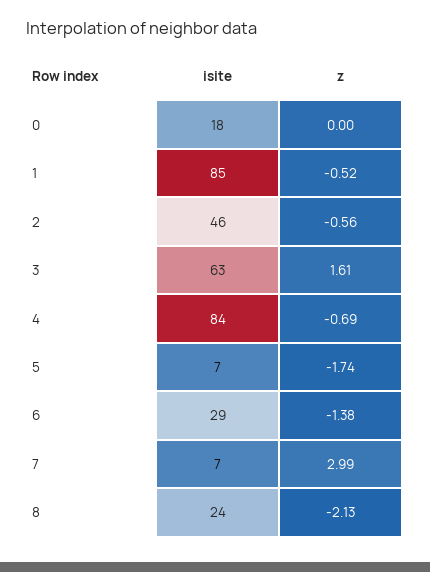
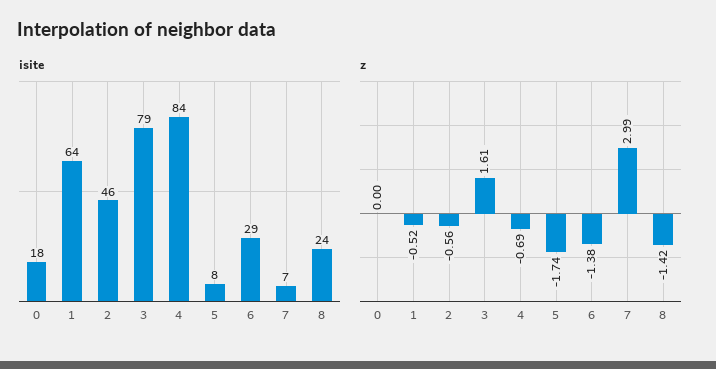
  {
    "isite": {
      "0": 18,
-     "1": 85,
+     "1": 64,
      "2": 46,
-     "3": 63,
+     "3": 79,
      "4": 84,
-     "5": 7,
+     "5": 8,
      "6": 29,
      "7": 7,
      "8": 24
    },
    "z": {
      "0": 0,
      "1": -0.52,
      "2": -0.56,
      "3": 1.61,
      "4": -0.69,
      "5": -1.74,
      "6": -1.38,
      "7": 2.99,
-     "8": -2.13
+     "8": -1.42
    }
  }

